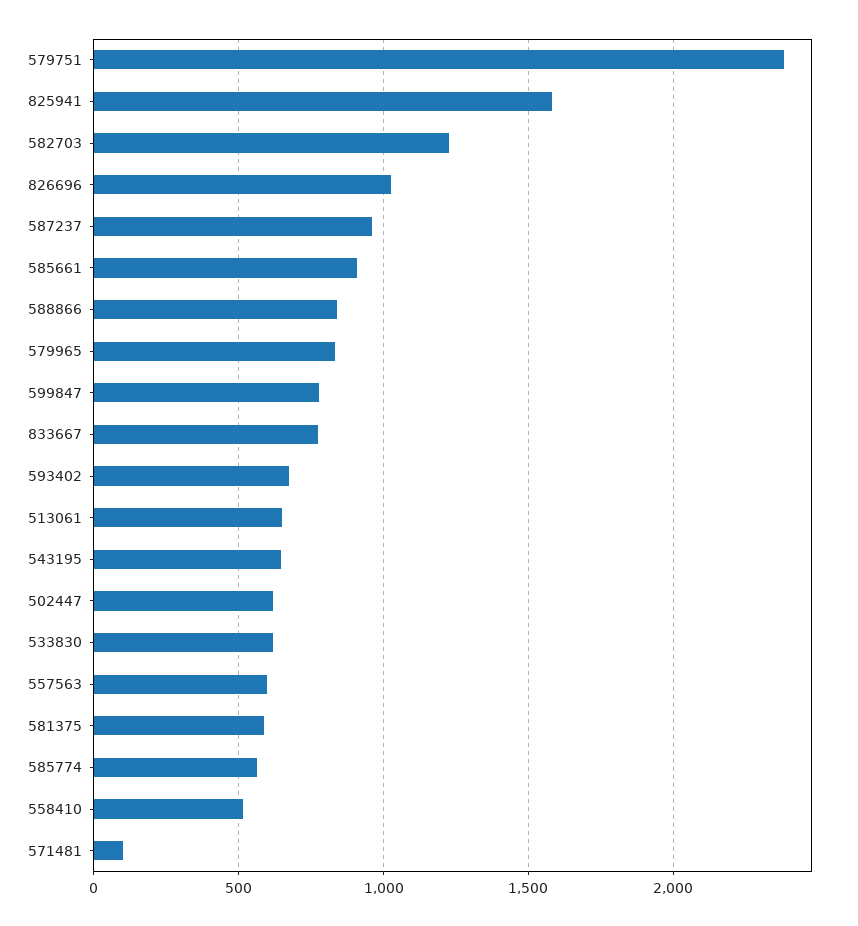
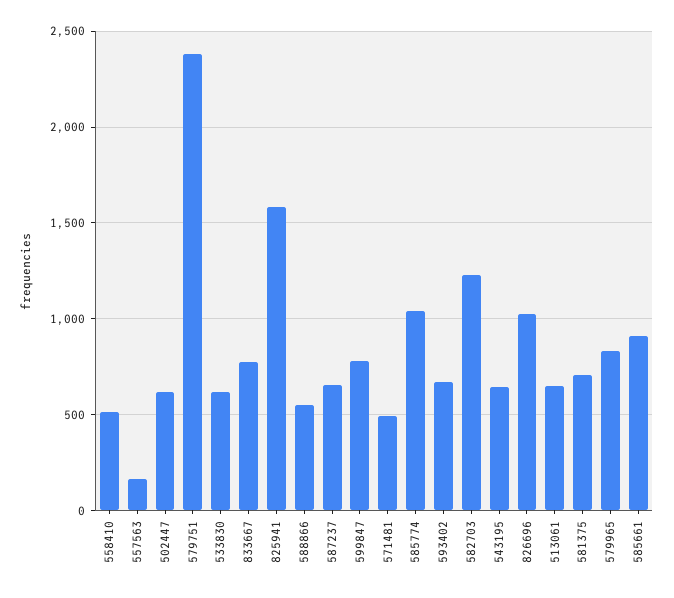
  {
    "579751": 2400,
    "825941": 1600,
    "582703": 1250,
    "826696": 1000,
-   "587237": 950,
+   "587237": 650,
    "585661": 900,
-   "588866": 850,
+   "588866": 550,
    "579965": 850,
    "599847": 800,
    "833667": 800,
    "593402": 650,
    "513061": 650,
    "543195": 650,
    "502447": 600,
    "533830": 600,
-   "557563": 600,
+   "557563": 150,
-   "581375": 600,
+   "581375": 700,
-   "585774": 550,
+   "585774": 1050,
    "558410": 500,
-   "571481": 100
+   "571481": 500
  }

